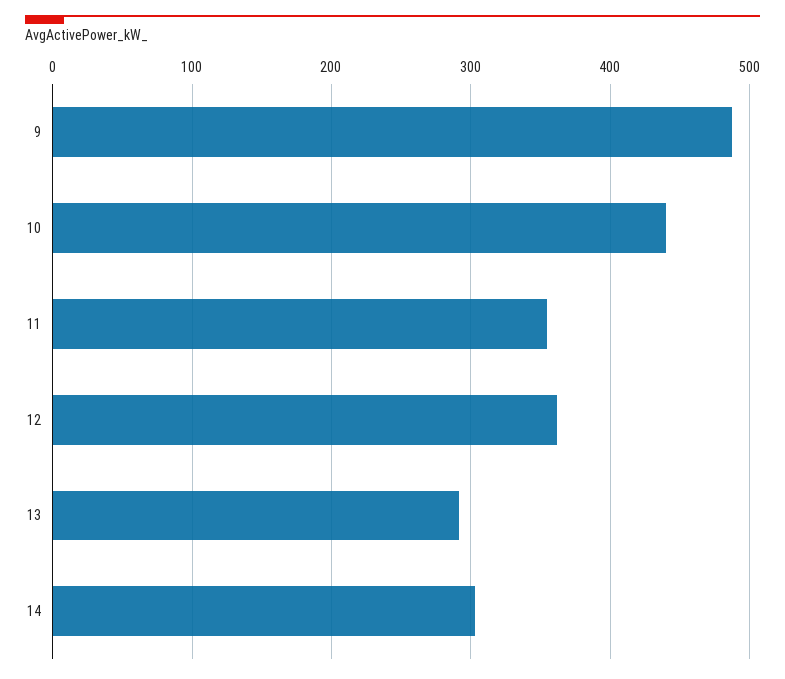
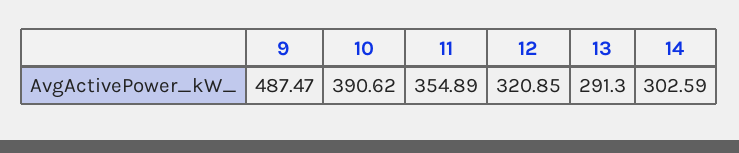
  {
    "9": 487.47,
-   "10": 440,
+   "10": 390.62,
    "11": 354.89,
-   "12": 360,
+   "12": 320.85,
    "13": 291.3,
    "14": 302.59
  }

